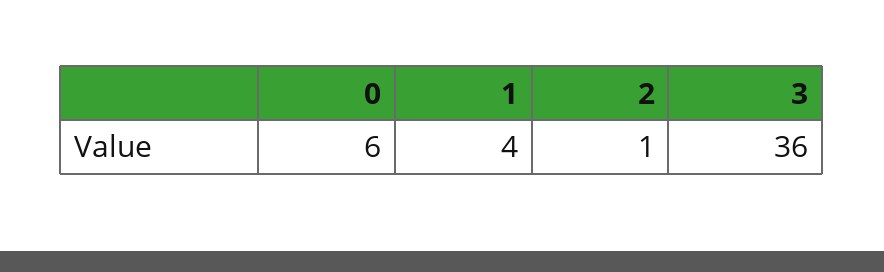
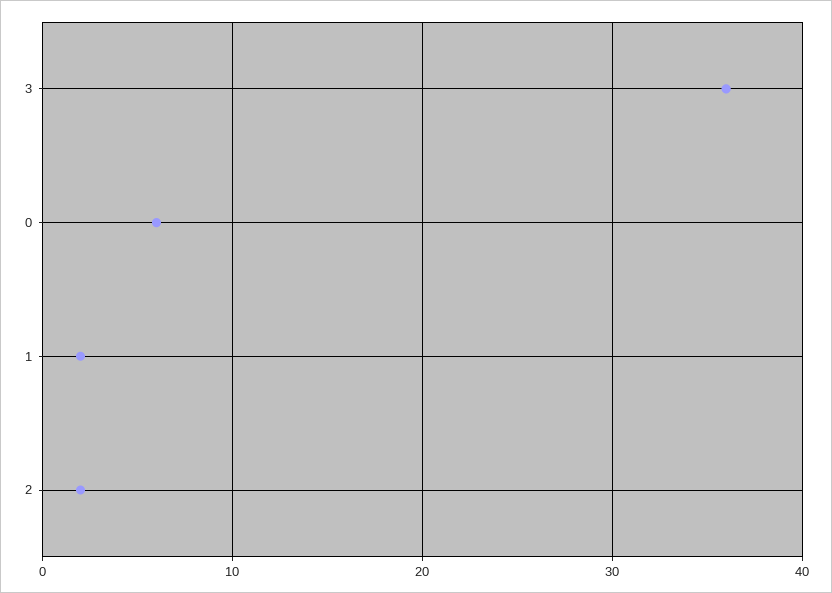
  {
    "0": 6,
-   "1": 4,
+   "1": 2,
-   "2": 1,
+   "2": 2,
    "3": 36
  }

